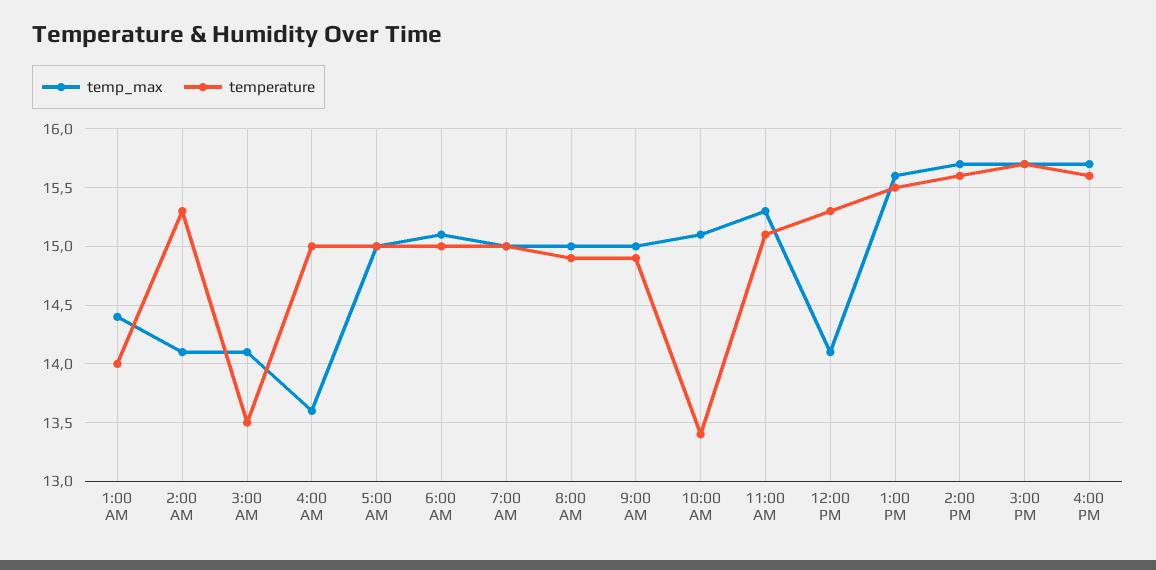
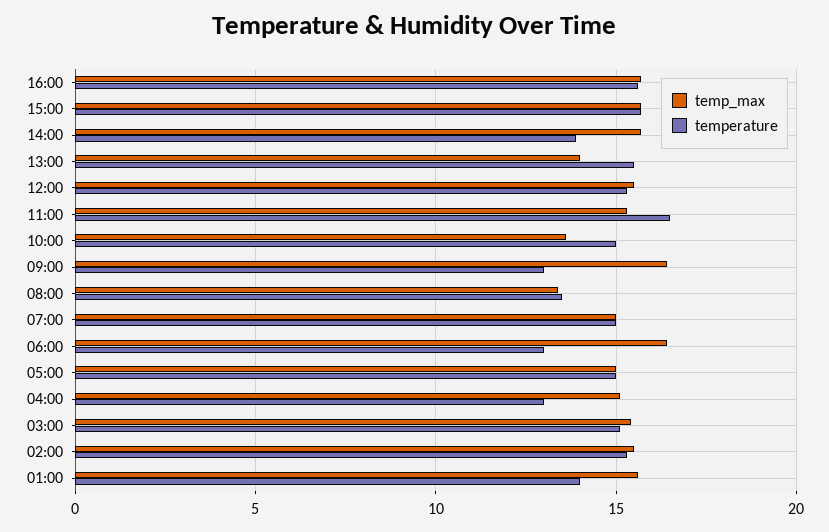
  {
    "temp_max": {
-     "1:00 AM": 14.4,
+     "1:00 AM": 15.5,
-     "2:00 AM": 14.1,
+     "2:00 AM": 15.5,
-     "3:00 AM": 14.1,
+     "3:00 AM": 15.5,
-     "4:00 AM": 13.6,
+     "4:00 AM": 15,
      "5:00 AM": 15,
-     "6:00 AM": 15.1,
+     "6:00 AM": 16.5,
      "7:00 AM": 15,
-     "8:00 AM": 15,
+     "8:00 AM": 13.5,
-     "9:00 AM": 15,
+     "9:00 AM": 16.5,
-     "10:00 AM": 15.1,
+     "10:00 AM": 13.5,
      "11:00 AM": 15.3,
-     "12:00 PM": 14.1,
+     "12:00 PM": 15.5,
-     "1:00 PM": 15.6,
+     "1:00 PM": 14,
      "2:00 PM": 15.7,
      "3:00 PM": 15.7,
      "4:00 PM": 15.7
    },
    "temperature": {
      "1:00 AM": 14,
      "2:00 AM": 15.3,
-     "3:00 AM": 13.5,
+     "3:00 AM": 15,
-     "4:00 AM": 15,
+     "4:00 AM": 13,
      "5:00 AM": 15,
-     "6:00 AM": 15,
+     "6:00 AM": 13,
      "7:00 AM": 15,
-     "8:00 AM": 14.9,
+     "8:00 AM": 13.5,
-     "9:00 AM": 14.9,
+     "9:00 AM": 13,
-     "10:00 AM": 13.4,
+     "10:00 AM": 15,
-     "11:00 AM": 15.1,
+     "11:00 AM": 16.5,
      "12:00 PM": 15.3,
      "1:00 PM": 15.5,
-     "2:00 PM": 15.6,
+     "2:00 PM": 14,
      "3:00 PM": 15.7,
      "4:00 PM": 15.6
    }
  }

